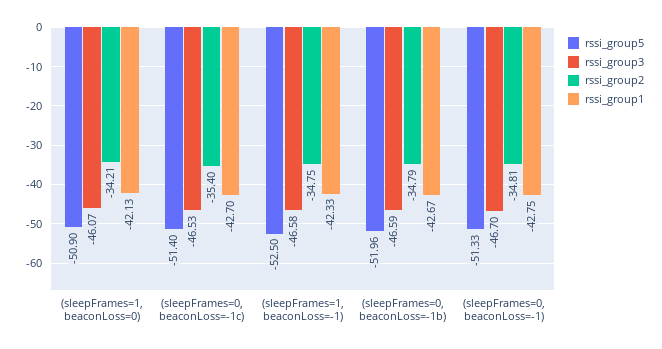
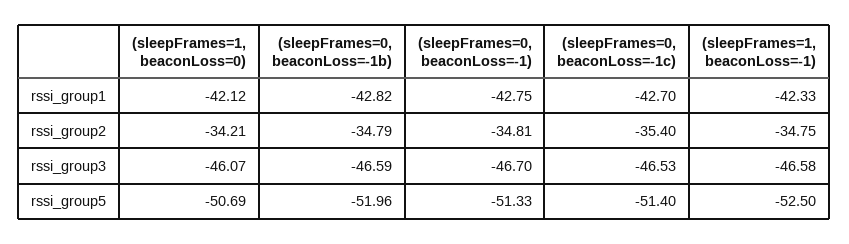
  {
    "rssi_group5": {
-     "(sleepFrames=1, beaconLoss=0)": -50.9,
+     "(sleepFrames=1, beaconLoss=0)": -50.69,
      "(sleepFrames=0, beaconLoss=-1c)": -51.4,
      "(sleepFrames=1, beaconLoss=-1)": -52.5,
      "(sleepFrames=0, beaconLoss=-1b)": -51.96,
      "(sleepFrames=0, beaconLoss=-1)": -51.33
    },
    "rssi_group3": {
      "(sleepFrames=1, beaconLoss=0)": -46.07,
      "(sleepFrames=0, beaconLoss=-1c)": -46.53,
      "(sleepFrames=1, beaconLoss=-1)": -46.58,
      "(sleepFrames=0, beaconLoss=-1b)": -46.59,
      "(sleepFrames=0, beaconLoss=-1)": -46.7
    },
    "rssi_group2": {
      "(sleepFrames=1, beaconLoss=0)": -34.21,
      "(sleepFrames=0, beaconLoss=-1c)": -35.4,
      "(sleepFrames=1, beaconLoss=-1)": -34.75,
      "(sleepFrames=0, beaconLoss=-1b)": -34.79,
      "(sleepFrames=0, beaconLoss=-1)": -34.81
    },
    "rssi_group1": {
-     "(sleepFrames=1, beaconLoss=0)": -42.13,
+     "(sleepFrames=1, beaconLoss=0)": -42.12,
      "(sleepFrames=0, beaconLoss=-1c)": -42.7,
      "(sleepFrames=1, beaconLoss=-1)": -42.33,
-     "(sleepFrames=0, beaconLoss=-1b)": -42.67,
+     "(sleepFrames=0, beaconLoss=-1b)": -42.82,
      "(sleepFrames=0, beaconLoss=-1)": -42.75
    }
  }

